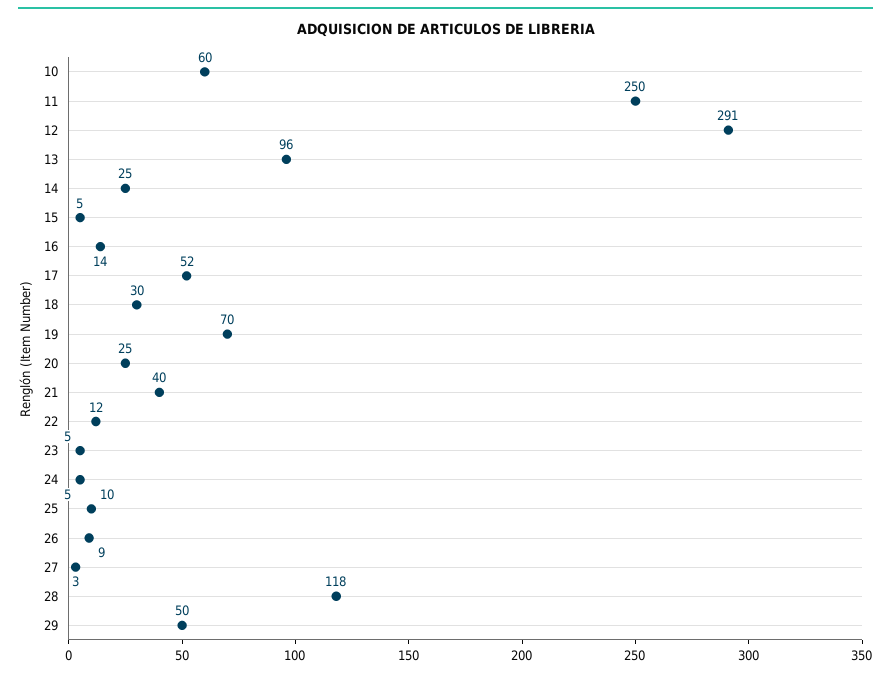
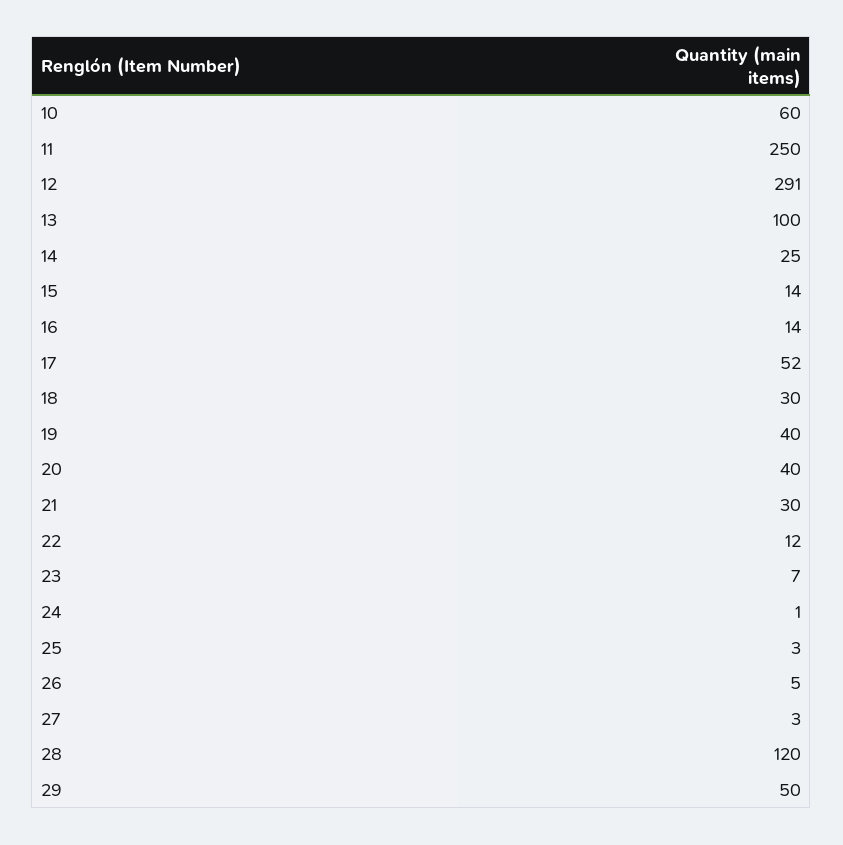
  {
    "10": 60,
    "11": 250,
    "12": 291,
-   "13": 96,
+   "13": 100,
    "14": 25,
-   "15": 5,
+   "15": 14,
    "16": 14,
    "17": 52,
    "18": 30,
-   "19": 70,
+   "19": 40,
-   "20": 25,
+   "20": 40,
-   "21": 40,
+   "21": 30,
    "22": 12,
-   "23": 5,
+   "23": 7,
-   "24": 5,
+   "24": 1,
-   "25": 10,
+   "25": 3,
-   "26": 9,
+   "26": 5,
    "27": 3,
-   "28": 118,
+   "28": 120,
    "29": 50
  }

